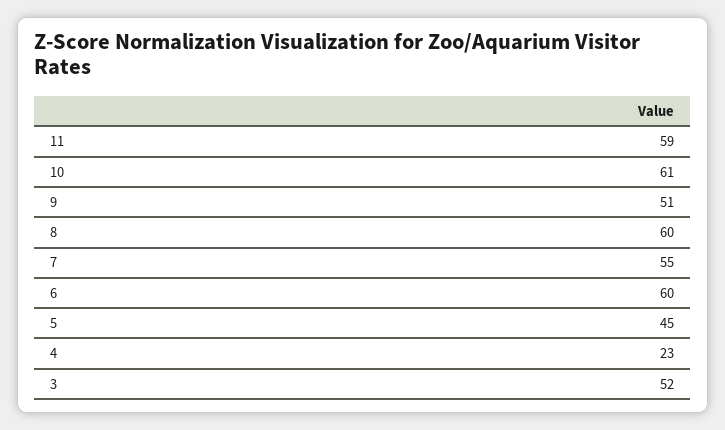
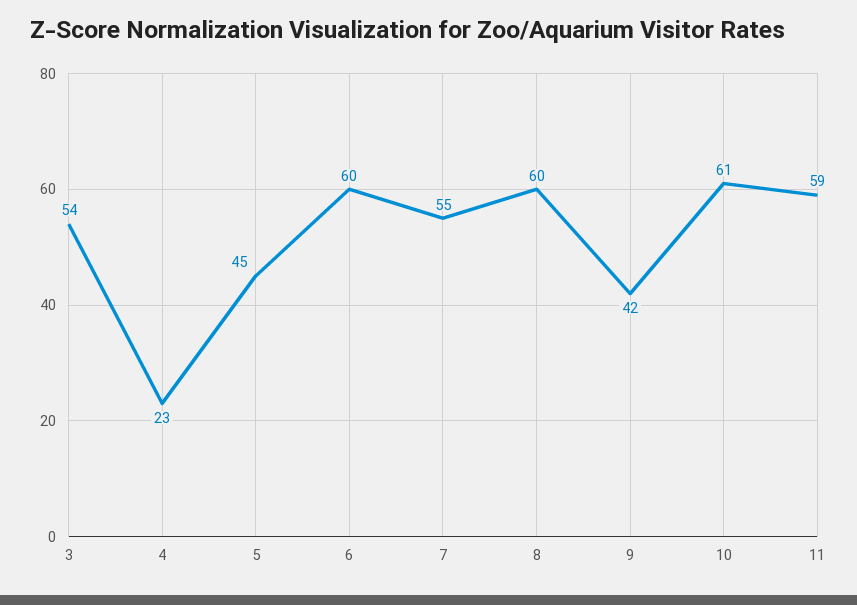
  {
    "11": 59,
    "10": 61,
-   "9": 51,
+   "9": 42,
    "8": 60,
    "7": 55,
    "6": 60,
    "5": 45,
    "4": 23,
-   "3": 52
+   "3": 54
  }

